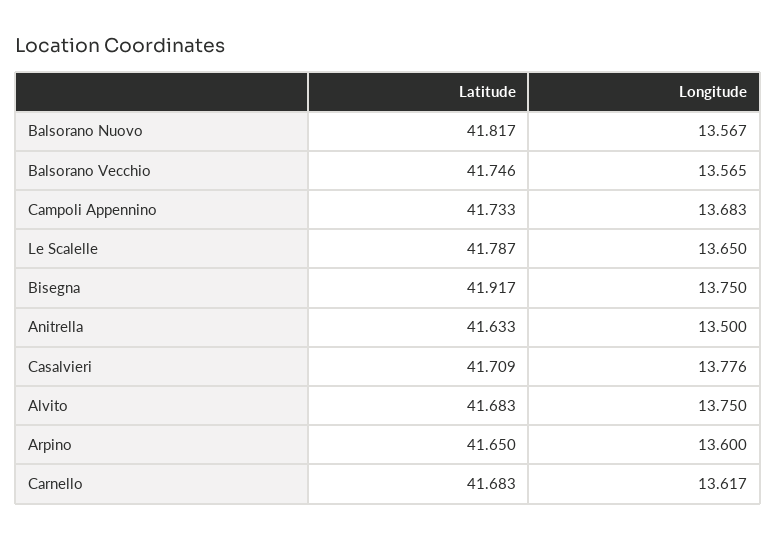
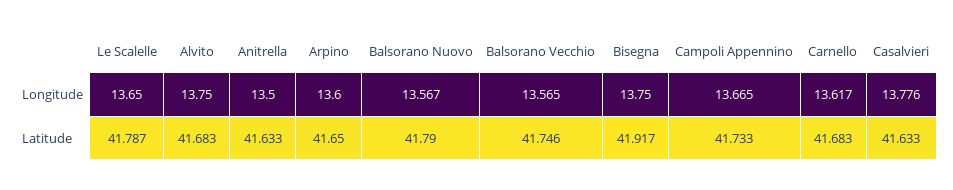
  {
    "Latitude": {
-     "Balsorano Nuovo": 41.817,
+     "Balsorano Nuovo": 41.79,
      "Balsorano Vecchio": 41.746,
      "Campoli Appennino": 41.733,
      "Le Scalelle": 41.787,
      "Bisegna": 41.917,
      "Anitrella": 41.633,
-     "Casalvieri": 41.709,
+     "Casalvieri": 41.633,
      "Alvito": 41.683,
      "Arpino": 41.65,
      "Carnello": 41.683
    },
    "Longitude": {
      "Balsorano Nuovo": 13.567,
      "Balsorano Vecchio": 13.565,
-     "Campoli Appennino": 13.683,
+     "Campoli Appennino": 13.665,
      "Le Scalelle": 13.65,
      "Bisegna": 13.75,
      "Anitrella": 13.5,
      "Casalvieri": 13.776,
      "Alvito": 13.75,
      "Arpino": 13.6,
      "Carnello": 13.617
    }
  }

